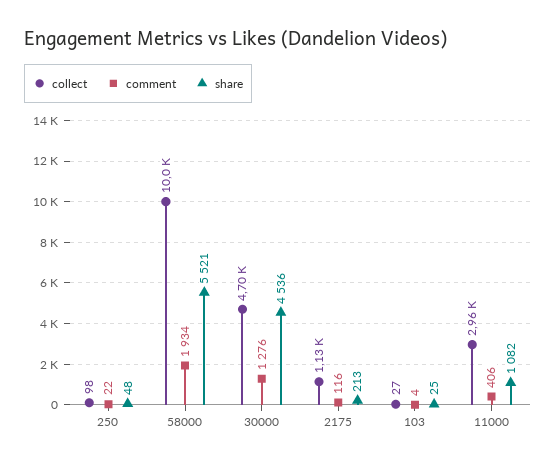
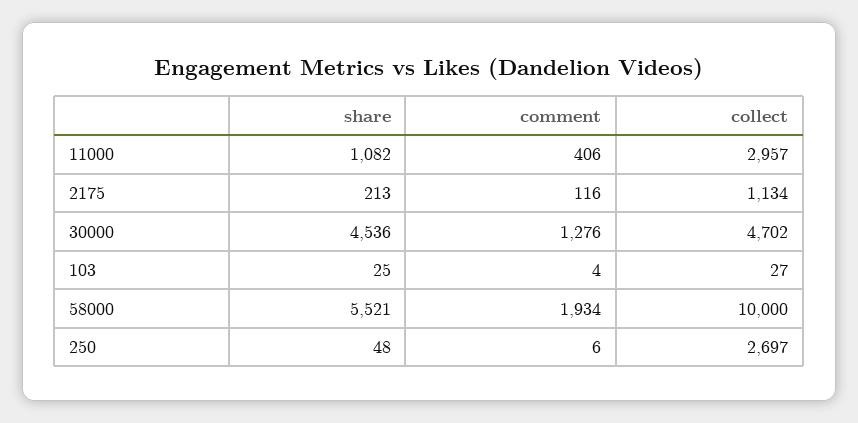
  {
    "collect": {
-     "250": 98,
+     "250": 2697,
      "58000": 10000,
      "30000": 4702,
      "2175": 1134,
      "103": 27,
      "11000": 2957
    },
    "comment": {
-     "250": 22,
+     "250": 6,
      "58000": 1934,
      "30000": 1276,
      "2175": 116,
      "103": 4,
      "11000": 406
    },
    "share": {
      "250": 48,
      "58000": 5521,
      "30000": 4536,
      "2175": 213,
      "103": 25,
      "11000": 1082
    }
  }

